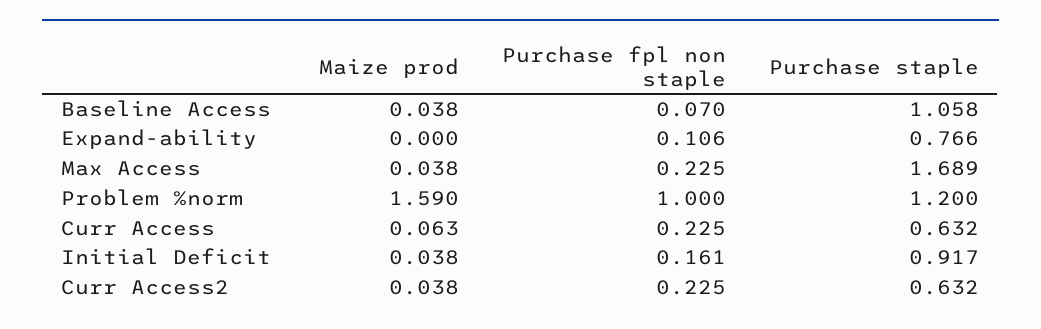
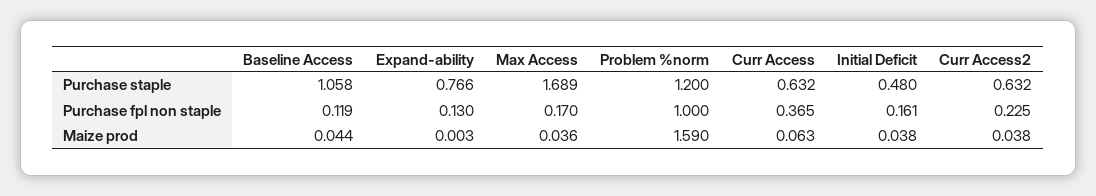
  {
    "Maize prod": {
-     "Baseline Access": 0.038,
+     "Baseline Access": 0.044,
-     "Expand-ability": 0,
+     "Expand-ability": 0.003,
-     "Max Access": 0.038,
+     "Max Access": 0.036,
      "Problem %norm": 1.59,
      "Curr Access": 0.063,
      "Initial Deficit": 0.038,
      "Curr Access2": 0.038
    },
    "Purchase fpl non staple": {
-     "Baseline Access": 0.07,
+     "Baseline Access": 0.119,
-     "Expand-ability": 0.106,
+     "Expand-ability": 0.13,
-     "Max Access": 0.225,
+     "Max Access": 0.17,
      "Problem %norm": 1,
-     "Curr Access": 0.225,
+     "Curr Access": 0.365,
      "Initial Deficit": 0.161,
      "Curr Access2": 0.225
    },
    "Purchase staple": {
      "Baseline Access": 1.058,
      "Expand-ability": 0.766,
      "Max Access": 1.689,
      "Problem %norm": 1.2,
      "Curr Access": 0.632,
-     "Initial Deficit": 0.917,
+     "Initial Deficit": 0.48,
      "Curr Access2": 0.632
    }
  }

